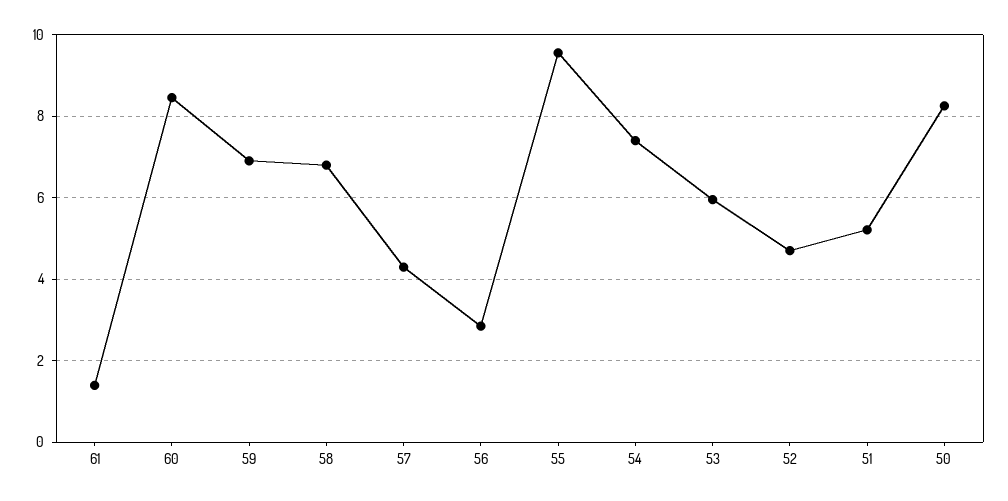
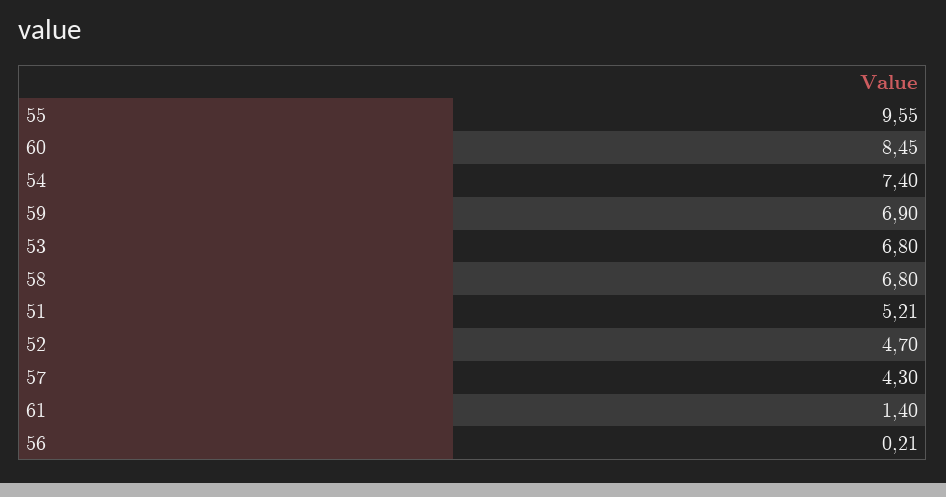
  {
    "61": 1.4,
    "60": 8.45,
    "59": 6.9,
    "58": 6.8,
    "57": 4.3,
-   "56": 2.8,
+   "56": 0.21,
    "55": 9.55,
    "54": 7.4,
-   "53": 6,
+   "53": 6.8,
    "52": 4.7,
-   "51": 5.21,
+   "51": 5.21
-   "50": 8.2
  }

